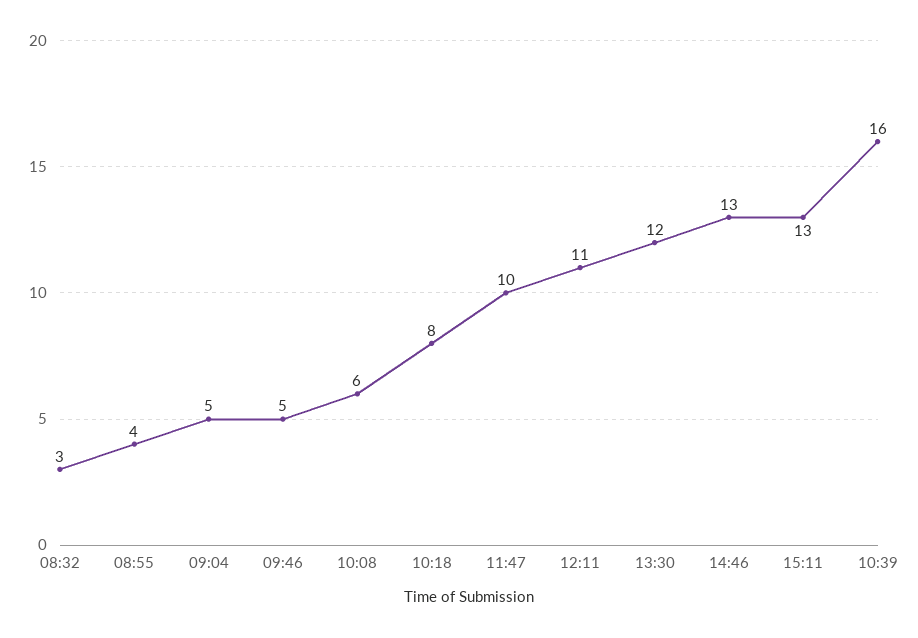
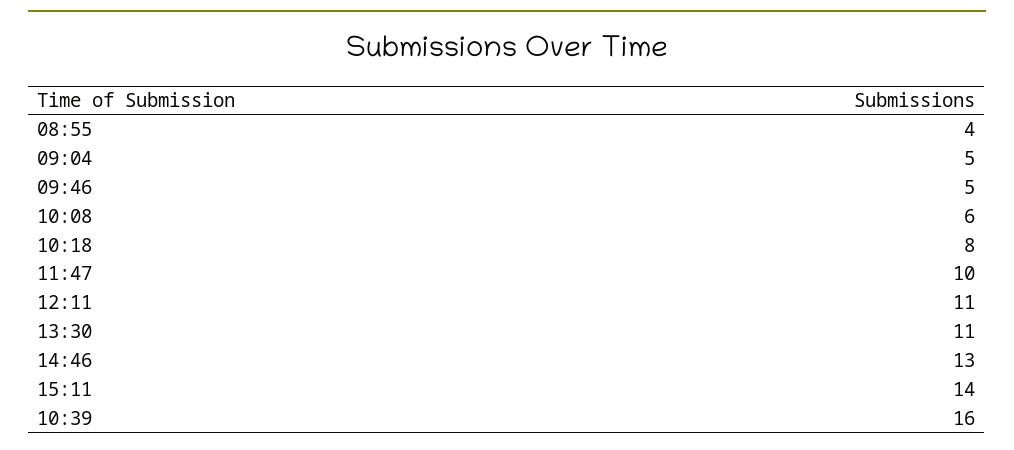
  {
-   "08:32": 3,
    "08:55": 4,
    "09:04": 5,
    "09:46": 5,
    "10:08": 6,
    "10:18": 8,
    "11:47": 10,
    "12:11": 11,
-   "13:30": 12,
+   "13:30": 11,
    "14:46": 13,
-   "15:11": 13,
+   "15:11": 14,
    "10:39": 16
  }

